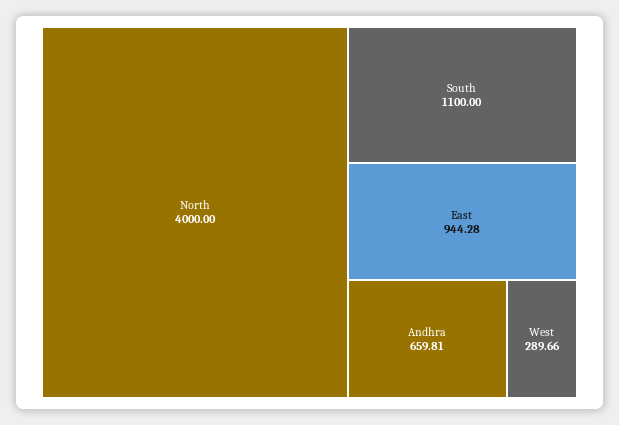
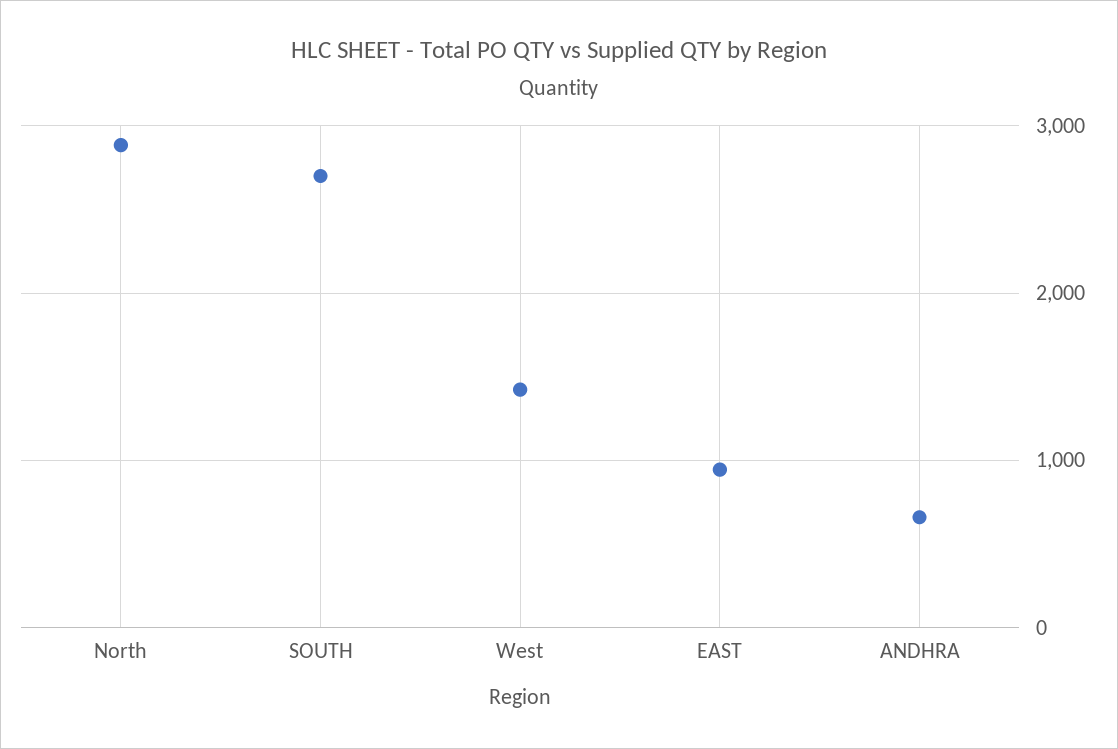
  {
-   "North": 4000,
+   "North": 2900,
-   "South": 1100,
+   "South": 2700,
    "East": 944.28,
    "Andhra": 659.81,
-   "West": 289.66
+   "West": 1400
  }

